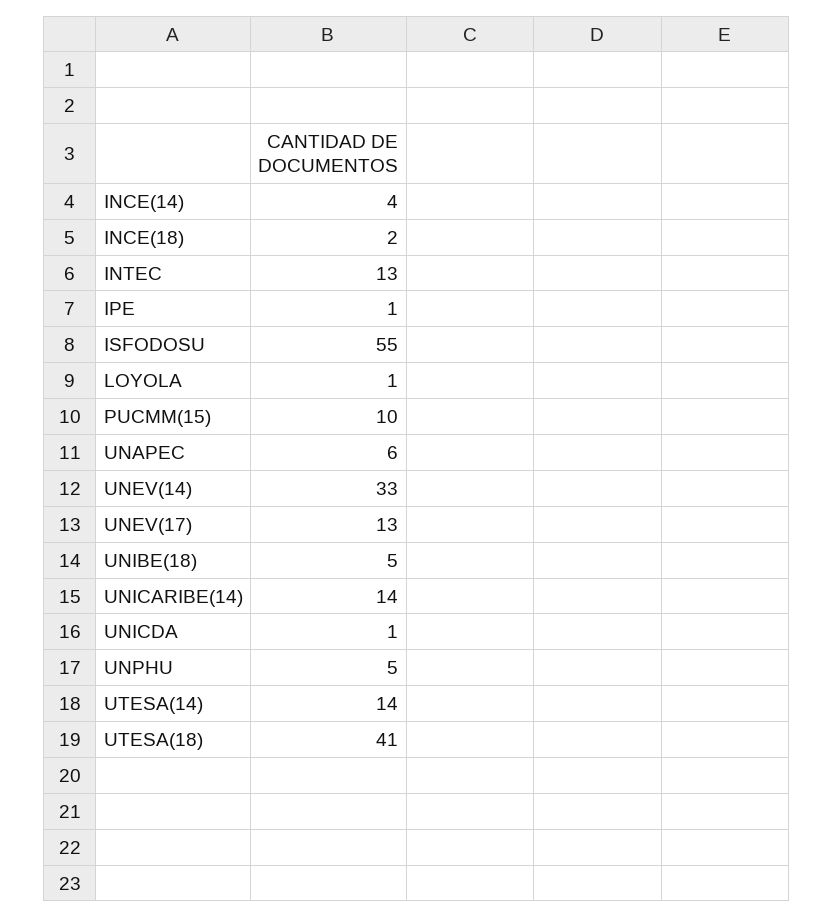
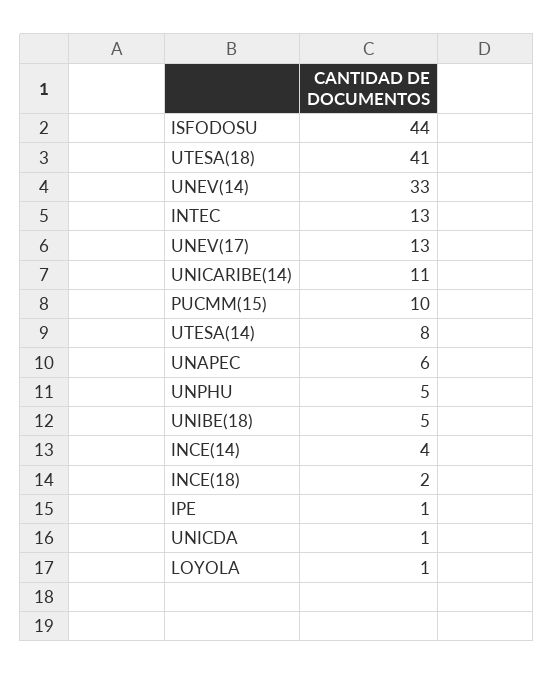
  {
    "INCE(14)": 4,
    "INCE(18)": 2,
    "INTEC": 13,
    "IPE": 1,
-   "ISFODOSU": 55,
+   "ISFODOSU": 44,
    "LOYOLA": 1,
    "PUCMM(15)": 10,
    "UNAPEC": 6,
    "UNEV(14)": 33,
    "UNEV(17)": 13,
    "UNIBE(18)": 5,
-   "UNICARIBE(14)": 14,
+   "UNICARIBE(14)": 11,
    "UNICDA": 1,
    "UNPHU": 5,
-   "UTESA(14)": 14,
+   "UTESA(14)": 8,
    "UTESA(18)": 41
  }

